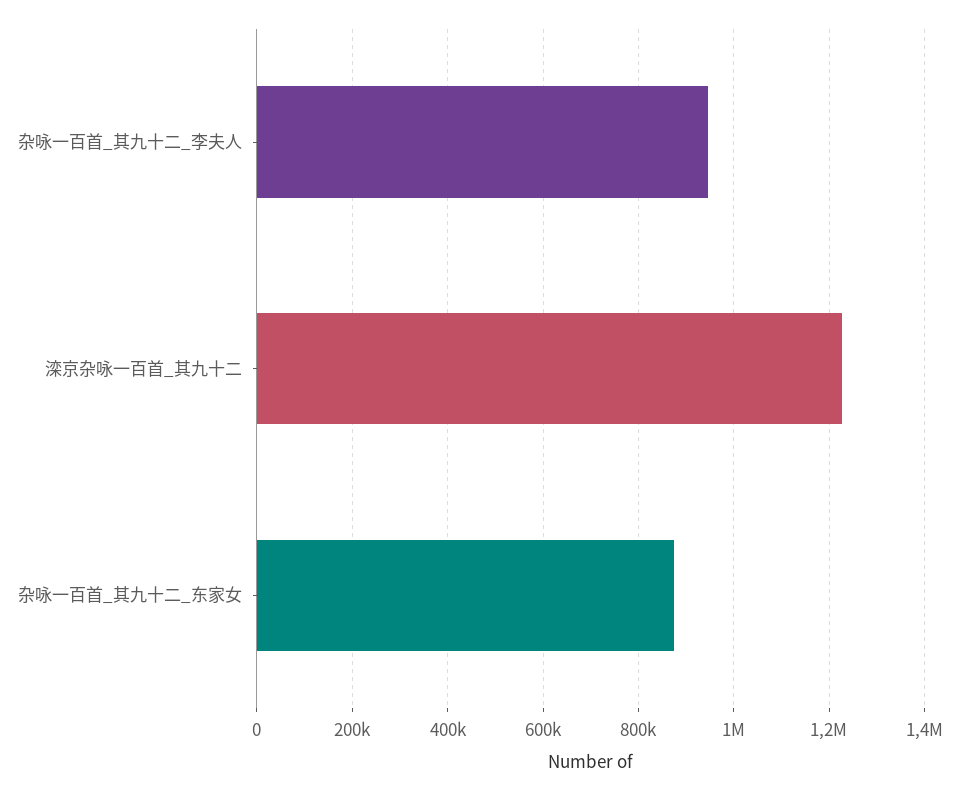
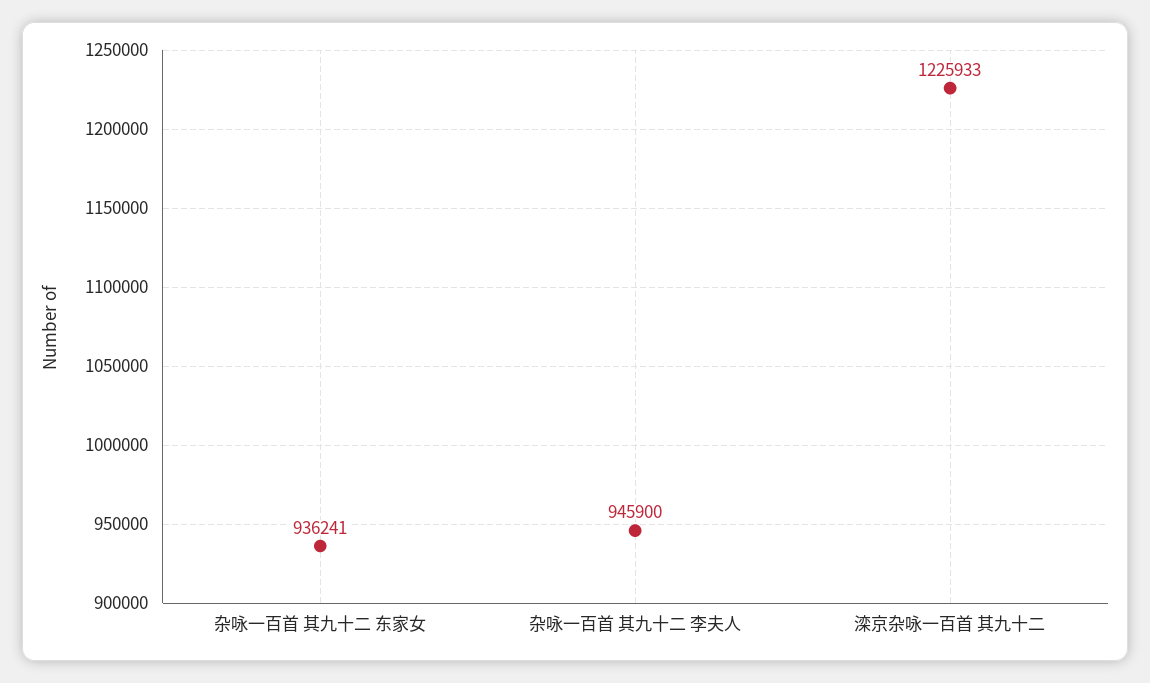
  {
    "杂咏一百首_其九十二_李夫人": 945900,
    "滦京杂咏一百首_其九十二": 1225933,
-   "杂咏一百首_其九十二_东家女": 880000
+   "杂咏一百首_其九十二_东家女": 936241
  }

